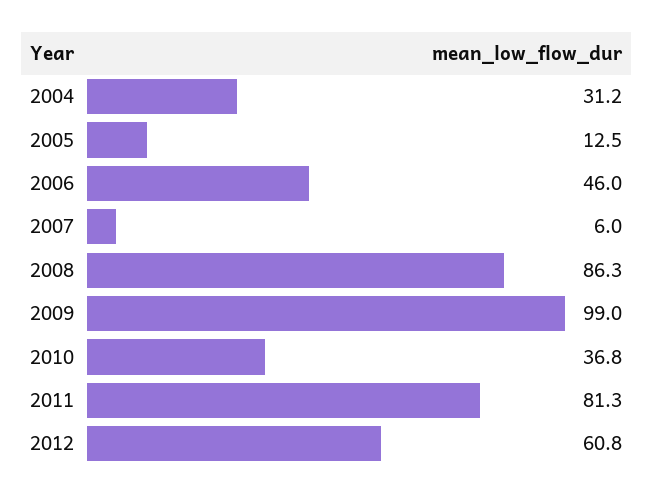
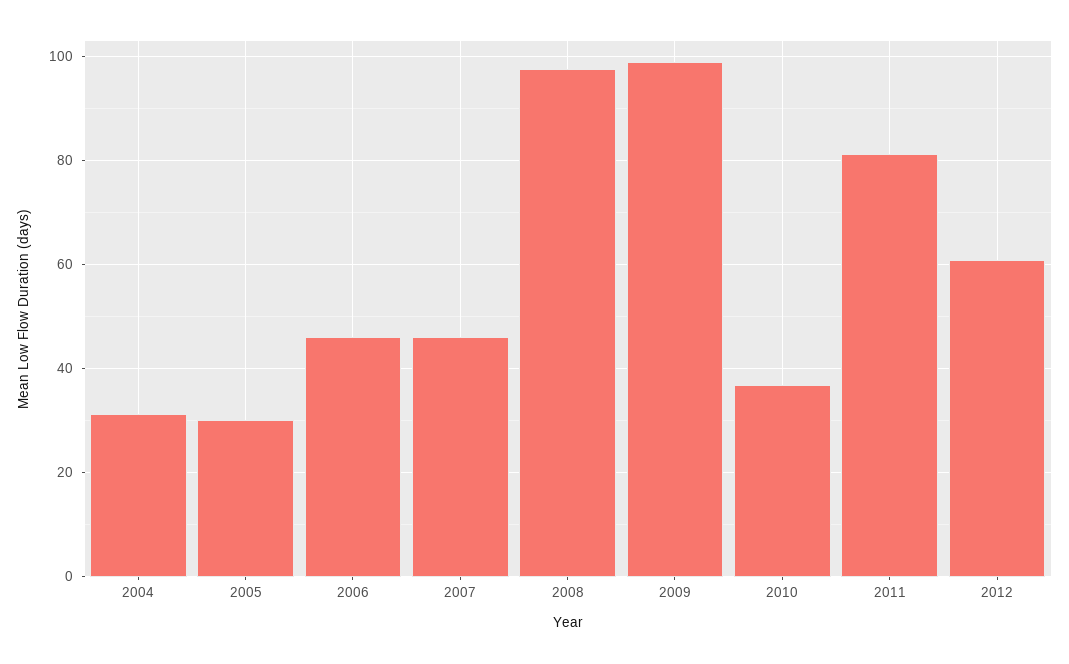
  {
    "2004": 31.2,
-   "2005": 12.5,
+   "2005": 30,
    "2006": 46,
-   "2007": 6,
+   "2007": 46,
-   "2008": 86.3,
+   "2008": 98,
    "2009": 99,
    "2010": 36.8,
    "2011": 81.3,
    "2012": 60.8
  }

